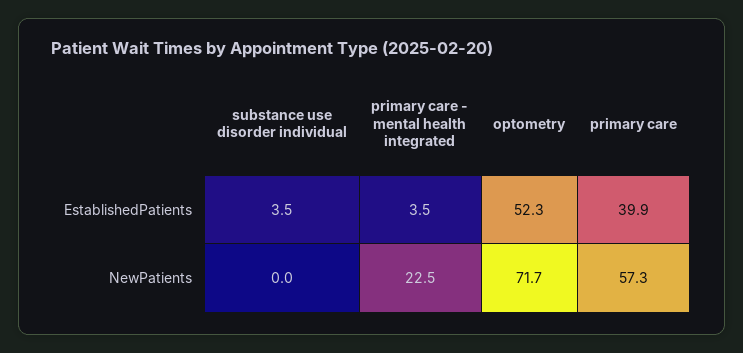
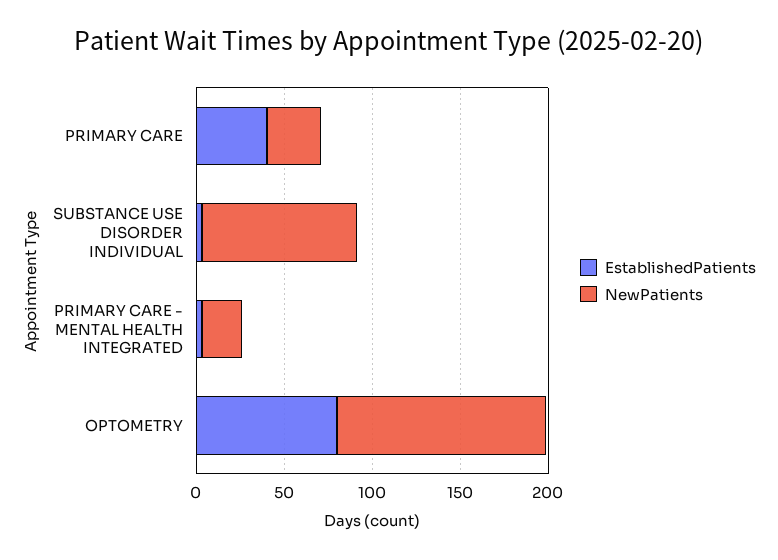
  {
    "EstablishedPatients": {
      "substance use disorder individual": 3.5,
      "primary care - mental health integrated": 3.5,
-     "optometry": 52.3,
+     "optometry": 80,
      "primary care": 39.9
    },
    "NewPatients": {
-     "substance use disorder individual": 0,
+     "substance use disorder individual": 90,
      "primary care - mental health integrated": 22.5,
-     "optometry": 71.7,
+     "optometry": 120,
-     "primary care": 57.3
+     "primary care": 30
    }
  }

